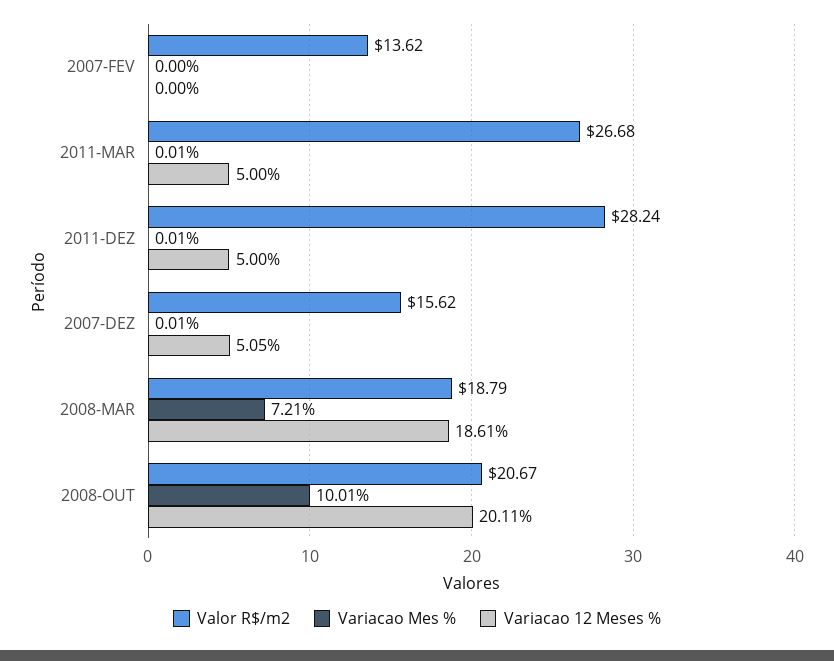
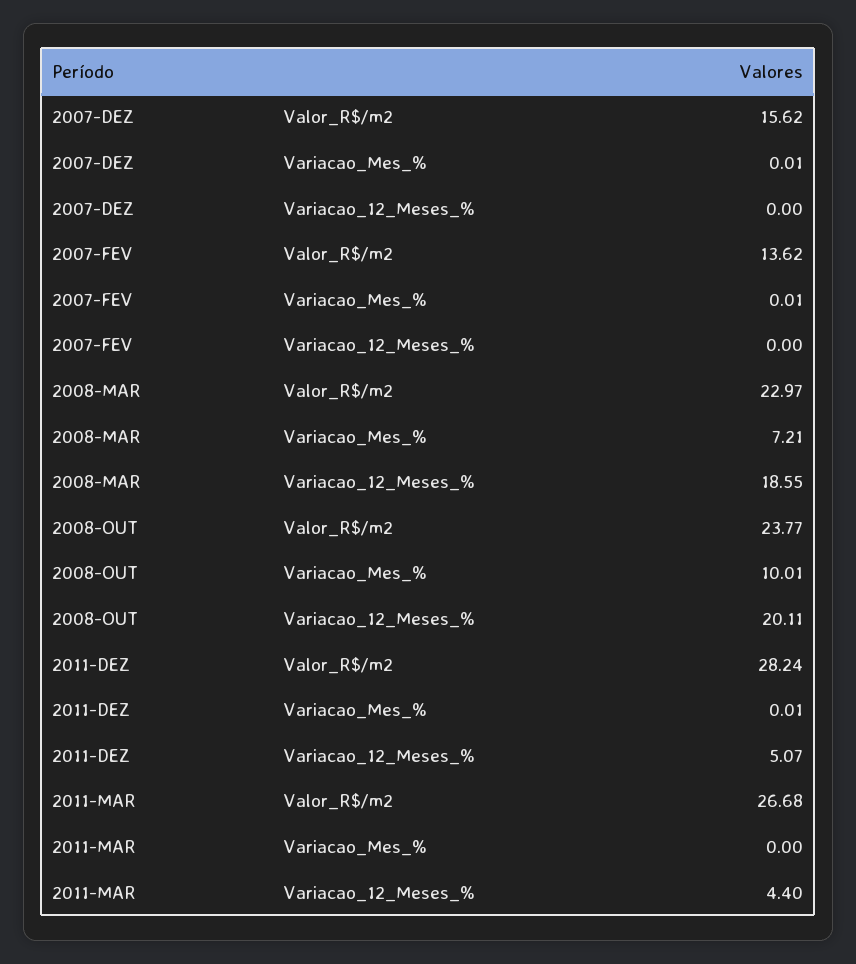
  {
    "Valor R$/m2": {
      "2007-FEV": 13.62,
      "2011-MAR": 26.68,
      "2011-DEZ": 28.24,
      "2007-DEZ": 15.62,
-     "2008-MAR": 18.79,
+     "2008-MAR": 22.97,
-     "2008-OUT": 20.67
+     "2008-OUT": 23.77
    },
    "Variacao Mes %": {
-     "2007-FEV": 0,
+     "2007-FEV": 0.01,
-     "2011-MAR": 0.01,
+     "2011-MAR": 0,
      "2011-DEZ": 0.01,
      "2007-DEZ": 0.01,
      "2008-MAR": 7.21,
      "2008-OUT": 10.01
    },
    "Variacao 12 Meses %": {
      "2007-FEV": 0,
-     "2011-MAR": 5,
+     "2011-MAR": 4.4,
-     "2011-DEZ": 5,
+     "2011-DEZ": 5.07,
-     "2007-DEZ": 5.05,
+     "2007-DEZ": 0,
-     "2008-MAR": 18.61,
+     "2008-MAR": 18.55,
      "2008-OUT": 20.11
    }
  }

